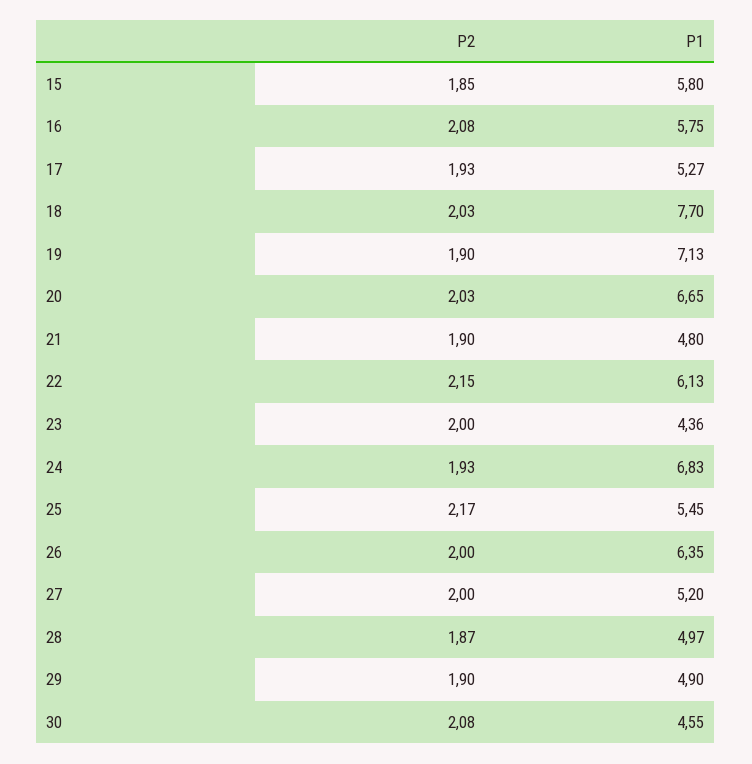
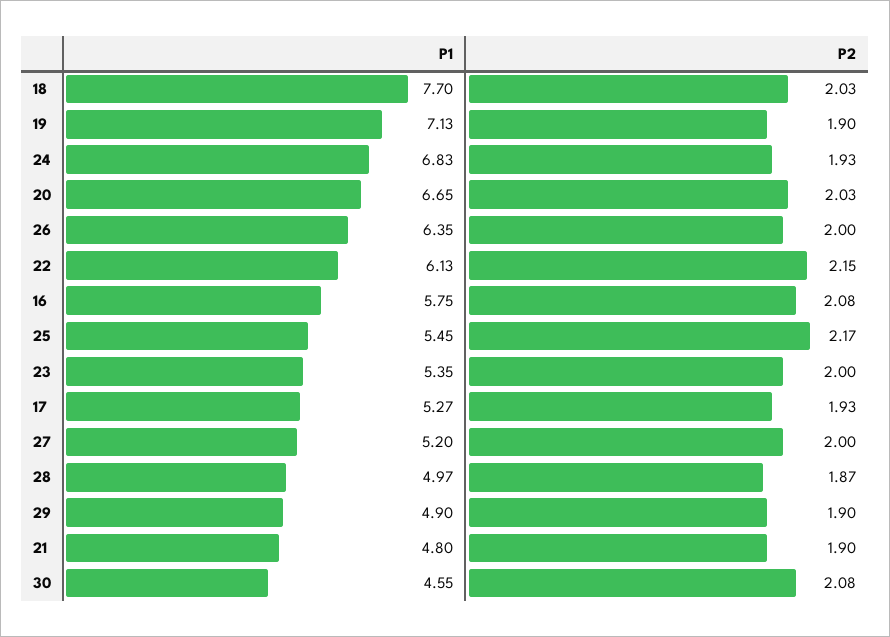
  {
    "P2": {
-     "15": 1.85,
      "16": 2.08,
      "17": 1.93,
      "18": 2.03,
      "19": 1.9,
      "20": 2.03,
      "21": 1.9,
      "22": 2.15,
      "23": 2,
      "24": 1.93,
      "25": 2.17,
      "26": 2,
      "27": 2,
      "28": 1.87,
      "29": 1.9,
      "30": 2.08
    },
    "P1": {
-     "15": 5.8,
      "16": 5.75,
      "17": 5.27,
      "18": 7.7,
      "19": 7.13,
      "20": 6.65,
      "21": 4.8,
      "22": 6.13,
-     "23": 4.36,
+     "23": 5.35,
      "24": 6.83,
      "25": 5.45,
      "26": 6.35,
      "27": 5.2,
      "28": 4.97,
      "29": 4.9,
      "30": 4.55
    }
  }

